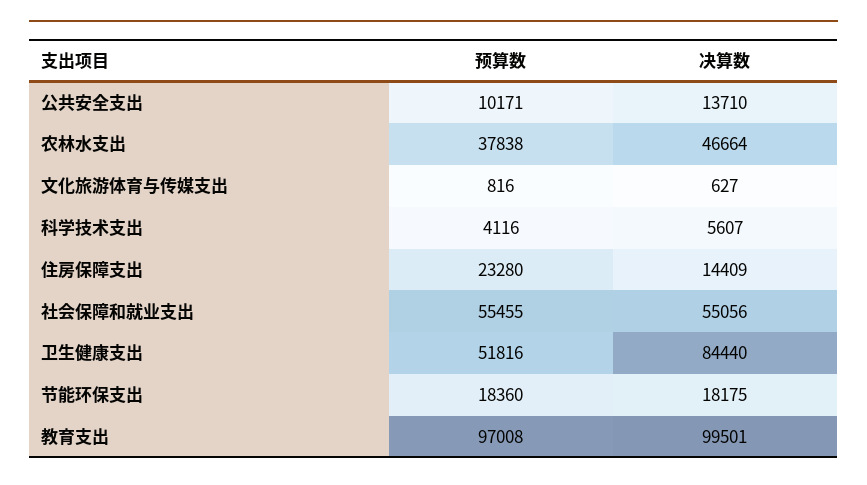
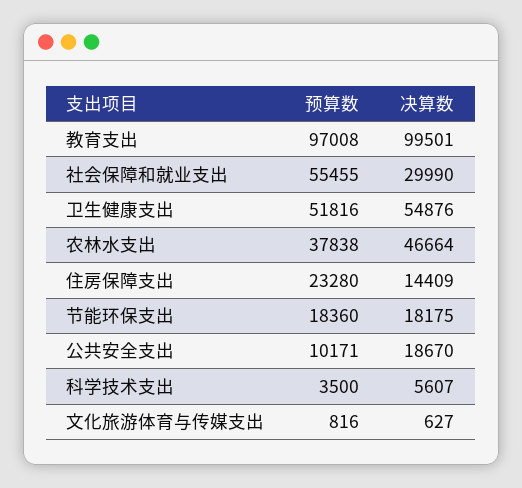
  {
    "预算数": {
      "公共安全支出": 10171,
      "农林水支出": 37838,
      "文化旅游体育与传媒支出": 816,
-     "科学技术支出": 4116,
+     "科学技术支出": 3500,
      "住房保障支出": 23280,
      "社会保障和就业支出": 55455,
      "卫生健康支出": 51816,
      "节能环保支出": 18360,
      "教育支出": 97008
    },
    "决算数": {
-     "公共安全支出": 13710,
+     "公共安全支出": 18670,
      "农林水支出": 46664,
      "文化旅游体育与传媒支出": 627,
      "科学技术支出": 5607,
      "住房保障支出": 14409,
-     "社会保障和就业支出": 55056,
+     "社会保障和就业支出": 29990,
-     "卫生健康支出": 84440,
+     "卫生健康支出": 54876,
      "节能环保支出": 18175,
      "教育支出": 99501
    }
  }

